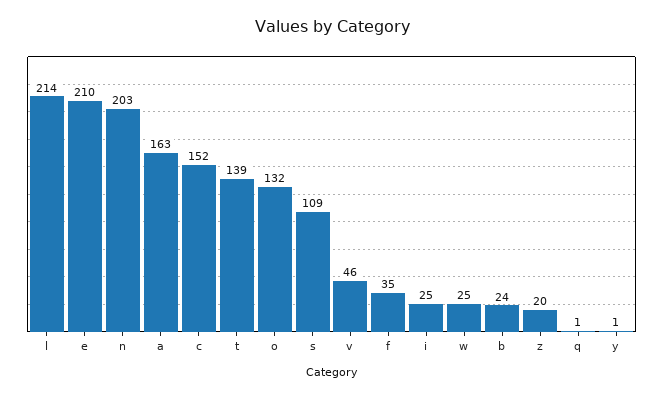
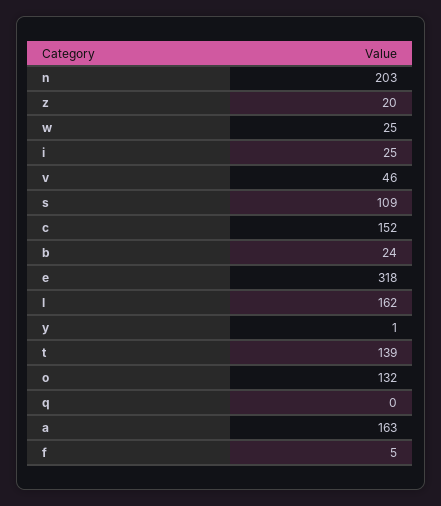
  {
-   "l": 214,
+   "l": 162,
-   "e": 210,
+   "e": 318,
    "n": 203,
    "a": 163,
    "c": 152,
    "t": 139,
    "o": 132,
    "s": 109,
    "v": 46,
-   "f": 35,
+   "f": 5,
    "i": 25,
    "w": 25,
    "b": 24,
    "z": 20,
-   "q": 1,
+   "q": 0,
    "y": 1
  }

